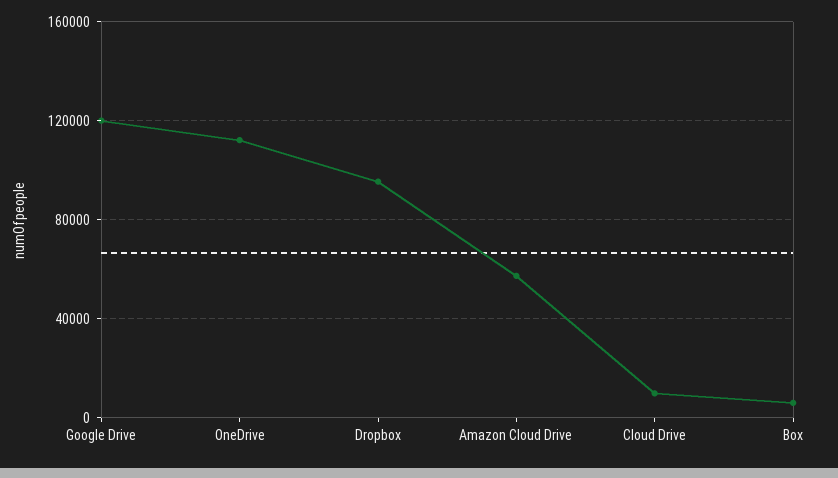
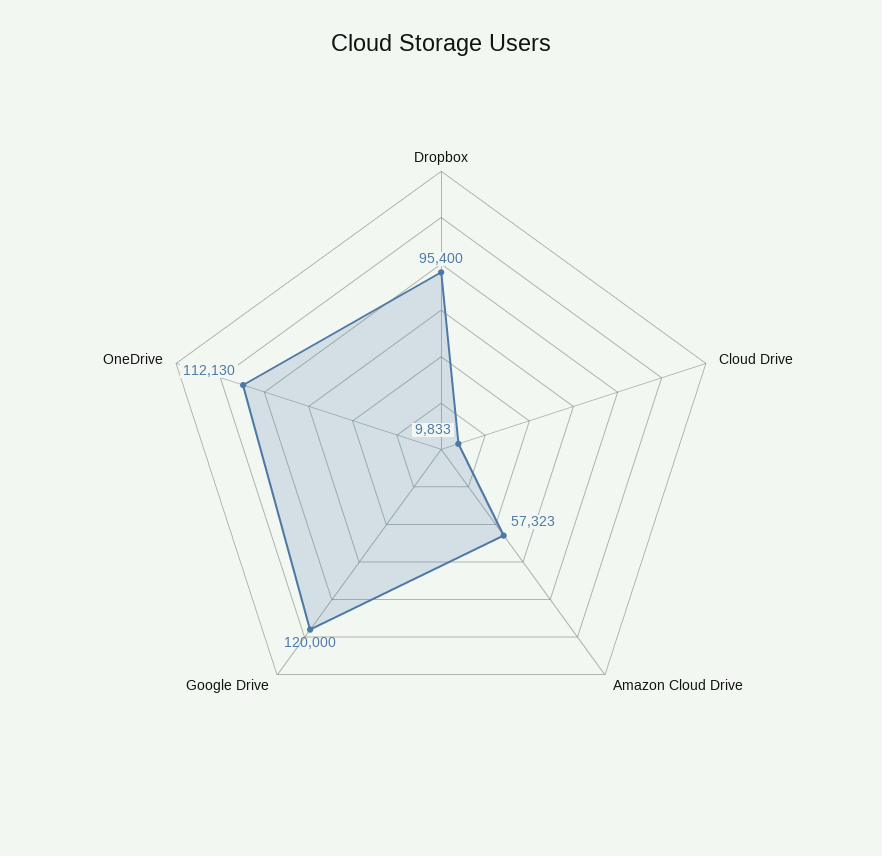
  {
    "Google Drive": 120000,
    "OneDrive": 112130,
    "Dropbox": 95400,
    "Amazon Cloud Drive": 57323,
-   "Cloud Drive": 9833,
+   "Cloud Drive": 9833
-   "Box": 5000
  }

